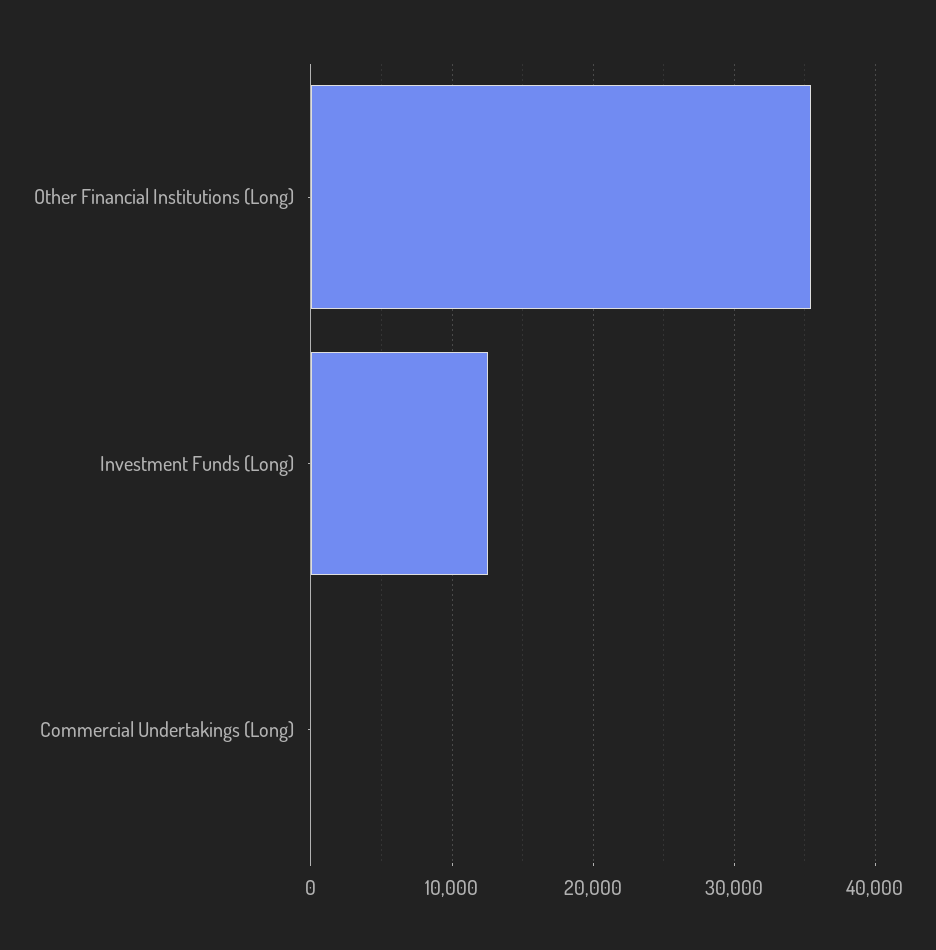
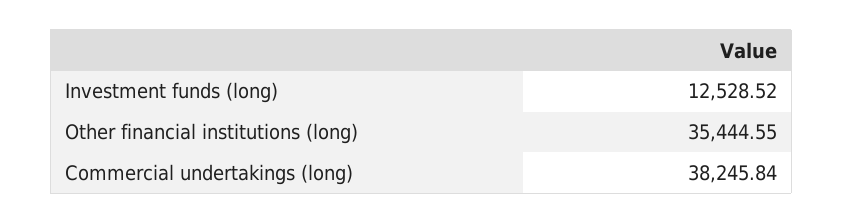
  {
    "Other Financial Institutions (Long)": 35444.55,
    "Investment Funds (Long)": 12528.52,
-   "Commercial Undertakings (Long)": 0
+   "Commercial Undertakings (Long)": 38245.84
  }

